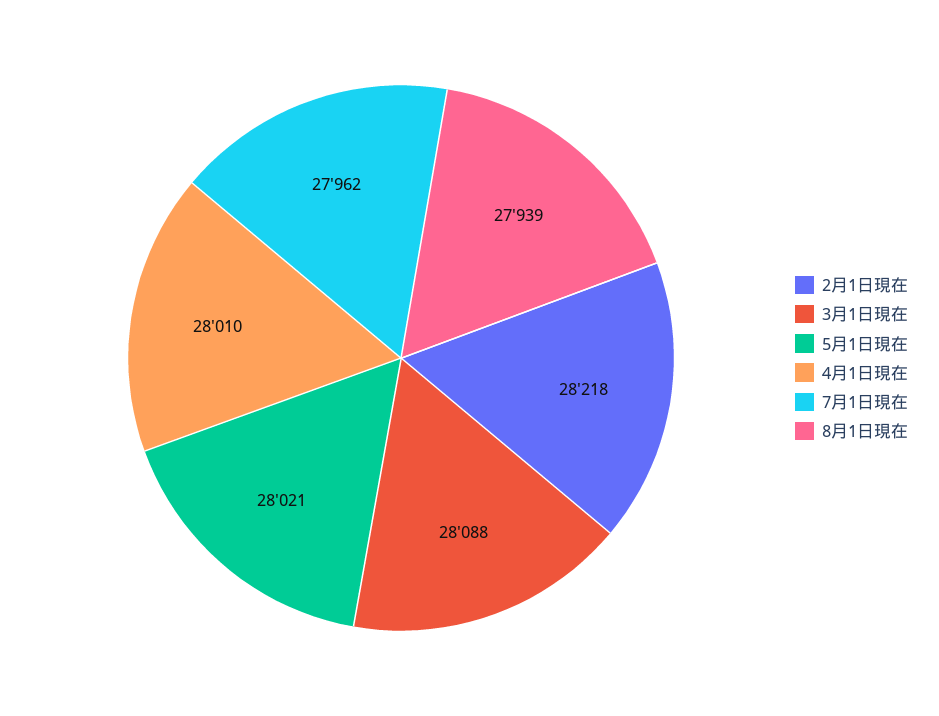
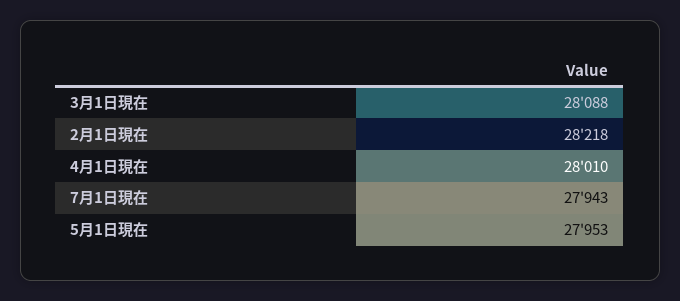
  {
    "2月1日現在": 28218,
    "3月1日現在": 28088,
-   "5月1日現在": 28021,
+   "5月1日現在": 27953,
    "4月1日現在": 28010,
-   "7月1日現在": 27962,
+   "7月1日現在": 27943
-   "8月1日現在": 27939
  }

